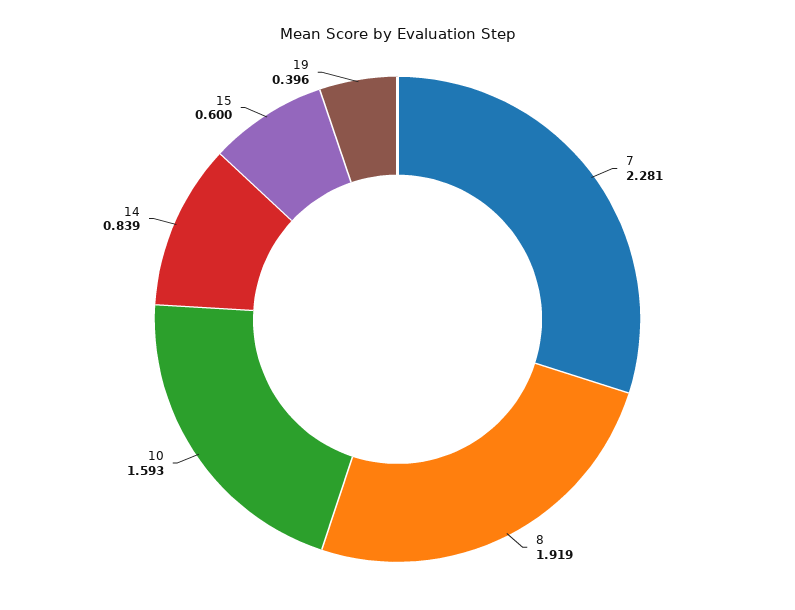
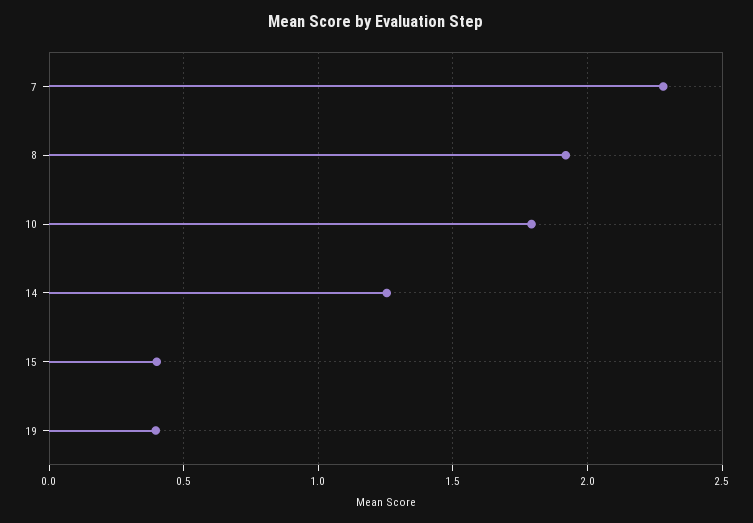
  {
    "7": 2.281,
    "8": 1.919,
-   "10": 1.593,
+   "10": 1.8,
-   "14": 0.839,
+   "14": 1.25,
-   "15": 0.6,
+   "15": 0.4,
    "19": 0.396
  }

